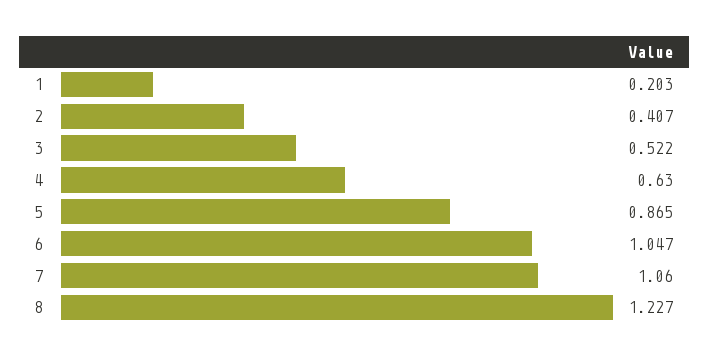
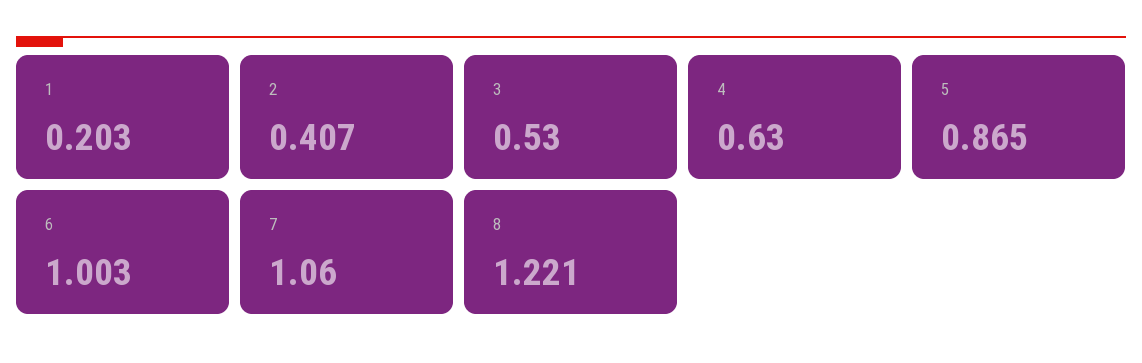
  {
    "1": 0.203,
    "2": 0.407,
-   "3": 0.522,
+   "3": 0.53,
    "4": 0.63,
    "5": 0.865,
-   "6": 1.047,
+   "6": 1.003,
    "7": 1.06,
-   "8": 1.227
+   "8": 1.221
  }

